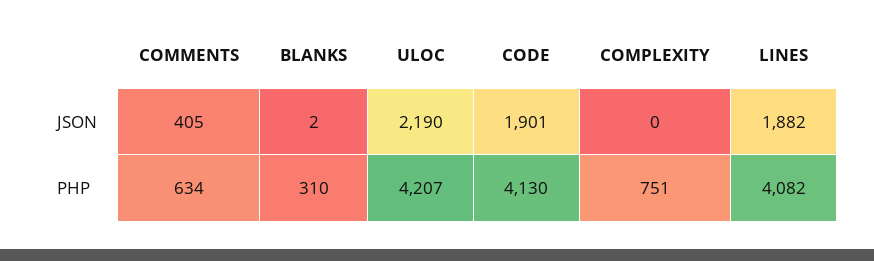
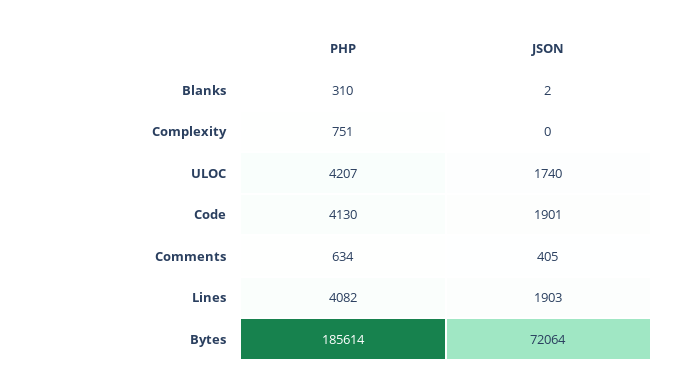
  {
    "COMMENTS": {
      "JSON": 405,
      "PHP": 634
    },
    "BLANKS": {
      "JSON": 2,
      "PHP": 310
    },
    "ULOC": {
-     "JSON": 2190,
+     "JSON": 1740,
      "PHP": 4207
    },
    "CODE": {
      "JSON": 1901,
      "PHP": 4130
    },
    "COMPLEXITY": {
      "JSON": 0,
      "PHP": 751
    },
    "LINES": {
-     "JSON": 1882,
+     "JSON": 1903,
      "PHP": 4082
-   }
+   },
+   "Bytes": {
+     "PHP": 185614,
+     "JSON": 72064
+   }
  }

